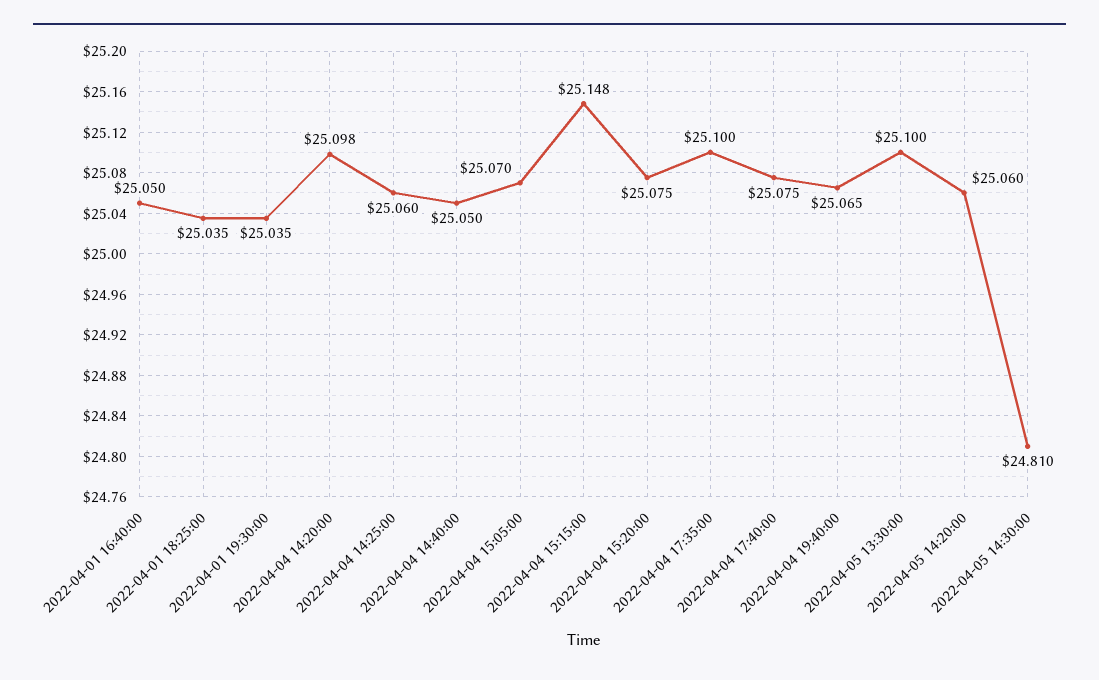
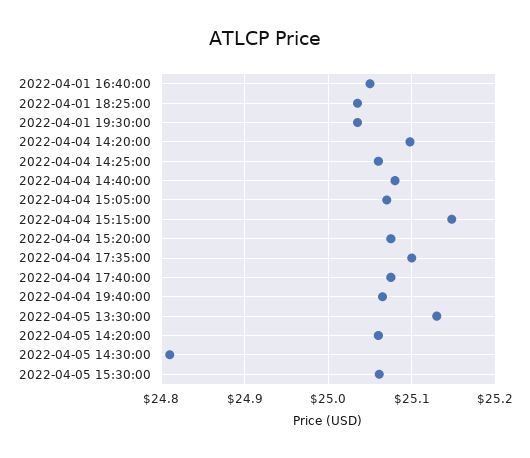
  {
    "2022-04-01 16:40:00": 25.05,
    "2022-04-01 18:25:00": 25.035,
    "2022-04-01 19:30:00": 25.035,
    "2022-04-04 14:20:00": 25.098,
    "2022-04-04 14:25:00": 25.06,
-   "2022-04-04 14:40:00": 25.05,
+   "2022-04-04 14:40:00": 25.08,
    "2022-04-04 15:05:00": 25.07,
    "2022-04-04 15:15:00": 25.148,
    "2022-04-04 15:20:00": 25.075,
    "2022-04-04 17:35:00": 25.1,
    "2022-04-04 17:40:00": 25.075,
    "2022-04-04 19:40:00": 25.065,
-   "2022-04-05 13:30:00": 25.1,
+   "2022-04-05 13:30:00": 25.13,
    "2022-04-05 14:20:00": 25.06,
-   "2022-04-05 14:30:00": 24.81
+   "2022-04-05 14:30:00": 24.81,
+   "2022-04-05 15:30:00": 25.06
  }

